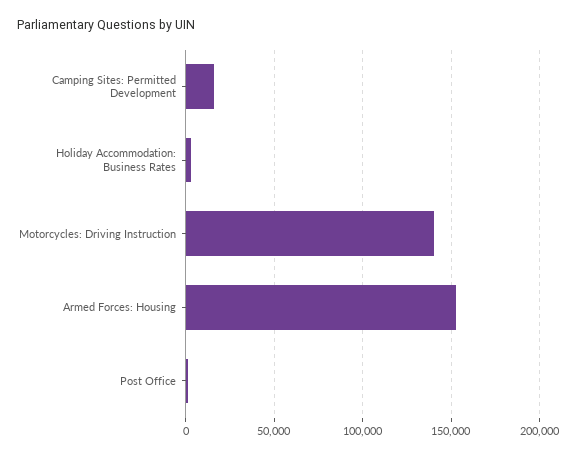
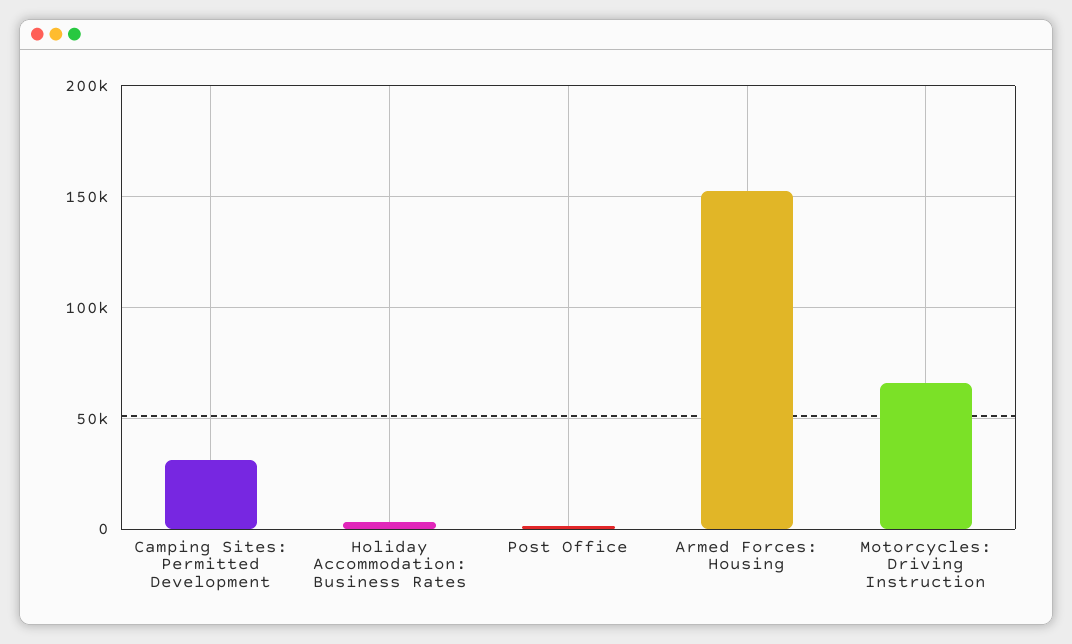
  {
-   "Camping Sites: Permitted Development": 15000,
+   "Camping Sites: Permitted Development": 30000,
    "Holiday Accommodation: Business Rates": 5000,
-   "Motorcycles: Driving Instruction": 140000,
+   "Motorcycles: Driving Instruction": 65000,
    "Armed Forces: Housing": 155000,
    "Post Office": 0
  }

